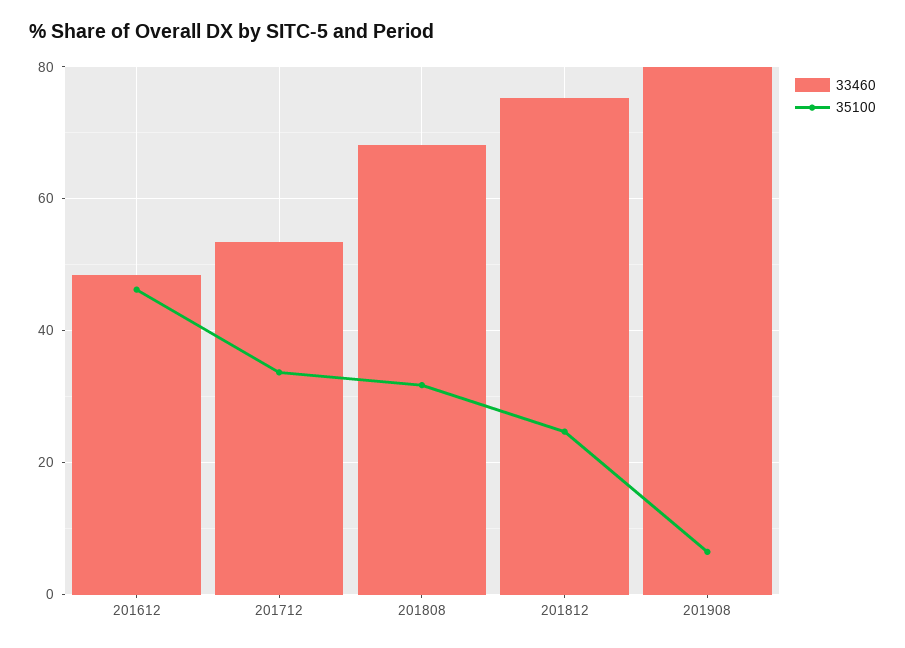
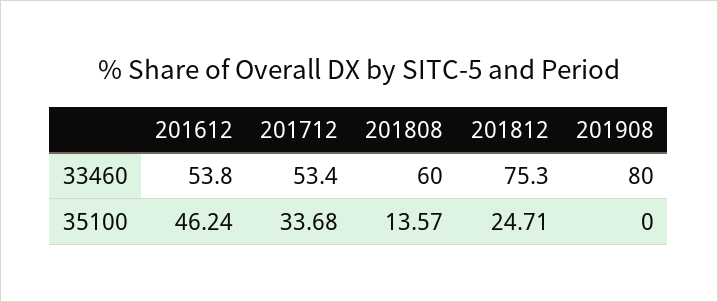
  {
    "33460": {
-     "201612": 48,
+     "201612": 53.8,
      "201712": 53.4,
-     "201808": 68,
+     "201808": 60,
      "201812": 75.3,
      "201908": 80
    },
    "35100": {
      "201612": 46.24,
      "201712": 33.68,
-     "201808": 32,
+     "201808": 13.57,
      "201812": 24.71,
-     "201908": 6
+     "201908": 0
    }
  }

